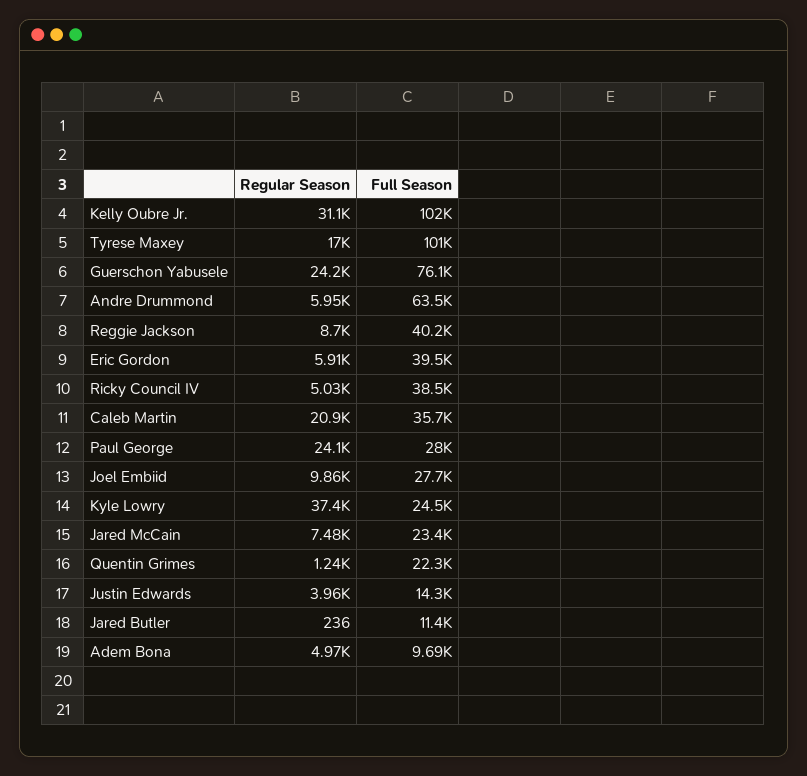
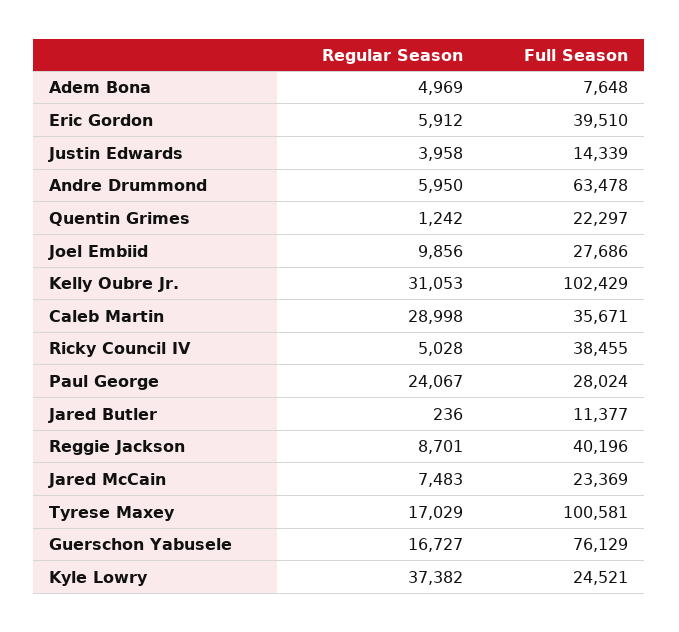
  {
    "Regular Season": {
      "Kelly Oubre Jr.": 31053,
      "Tyrese Maxey": 17029,
-     "Guerschon Yabusele": 24200,
+     "Guerschon Yabusele": 16727,
      "Andre Drummond": 5950,
      "Reggie Jackson": 8701,
      "Eric Gordon": 5912,
      "Ricky Council IV": 5028,
-     "Caleb Martin": 20900,
+     "Caleb Martin": 28998,
      "Paul George": 24067,
      "Joel Embiid": 9856,
      "Kyle Lowry": 37382,
      "Jared McCain": 7483,
      "Quentin Grimes": 1242,
      "Justin Edwards": 3958,
      "Jared Butler": 236,
      "Adem Bona": 4969
    },
    "Full Season": {
      "Kelly Oubre Jr.": 102429,
      "Tyrese Maxey": 100581,
      "Guerschon Yabusele": 76129,
      "Andre Drummond": 63478,
      "Reggie Jackson": 40196,
      "Eric Gordon": 39510,
      "Ricky Council IV": 38455,
      "Caleb Martin": 35671,
      "Paul George": 28024,
      "Joel Embiid": 27686,
      "Kyle Lowry": 24521,
      "Jared McCain": 23369,
      "Quentin Grimes": 22297,
      "Justin Edwards": 14339,
      "Jared Butler": 11377,
-     "Adem Bona": 9690
+     "Adem Bona": 7648
    }
  }

